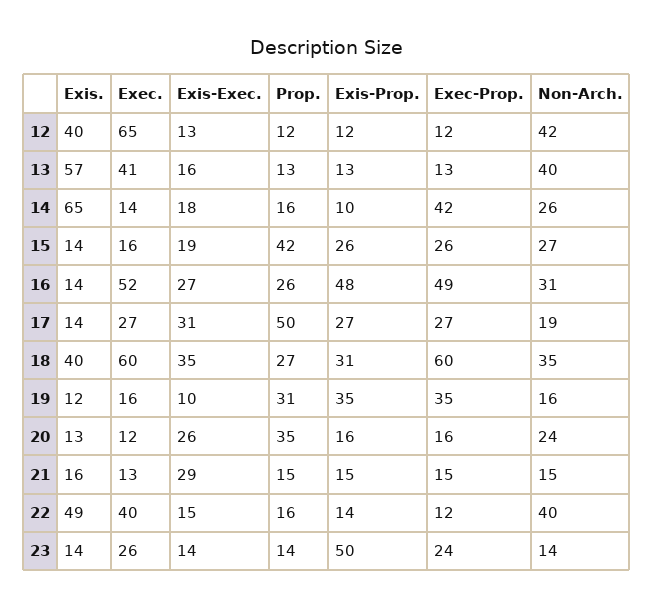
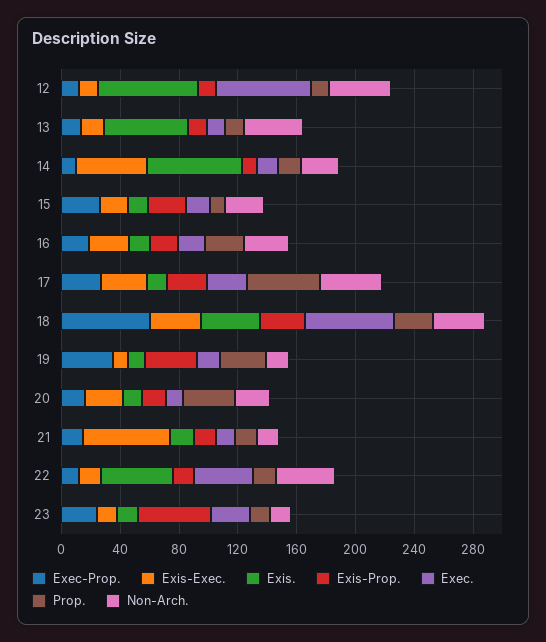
  {
    "Exis.": {
-     "12": 40,
+     "12": 70,
      "13": 57,
      "14": 65,
      "15": 14,
      "16": 14,
      "17": 14,
      "18": 40,
      "19": 12,
      "20": 13,
      "21": 16,
      "22": 49,
      "23": 14
    },
    "Exec.": {
      "12": 65,
-     "13": 41,
+     "13": 10,
      "14": 14,
      "15": 16,
-     "16": 52,
+     "16": 20,
      "17": 27,
      "18": 60,
      "19": 16,
      "20": 12,
      "21": 13,
      "22": 40,
      "23": 26
    },
    "Exis-Exec.": {
      "12": 13,
      "13": 16,
-     "14": 18,
+     "14": 50,
      "15": 19,
      "16": 27,
      "17": 31,
      "18": 35,
      "19": 10,
      "20": 26,
-     "21": 29,
+     "21": 60,
      "22": 15,
      "23": 14
    },
    "Prop.": {
      "12": 12,
      "13": 13,
      "14": 16,
-     "15": 42,
+     "15": 10,
      "16": 26,
      "17": 50,
      "18": 27,
      "19": 31,
      "20": 35,
      "21": 15,
      "22": 16,
      "23": 14
    },
    "Exis-Prop.": {
      "12": 12,
      "13": 13,
      "14": 10,
      "15": 26,
-     "16": 48,
+     "16": 20,
      "17": 27,
      "18": 31,
      "19": 35,
      "20": 16,
      "21": 15,
      "22": 14,
      "23": 50
    },
    "Exec-Prop.": {
      "12": 12,
      "13": 13,
-     "14": 42,
+     "14": 10,
      "15": 26,
-     "16": 49,
+     "16": 20,
      "17": 27,
      "18": 60,
      "19": 35,
      "20": 16,
      "21": 15,
      "22": 12,
      "23": 24
    },
    "Non-Arch.": {
      "12": 42,
      "13": 40,
      "14": 26,
      "15": 27,
      "16": 31,
-     "17": 19,
+     "17": 40,
      "18": 35,
      "19": 16,
      "20": 24,
      "21": 15,
      "22": 40,
      "23": 14
    }
  }

